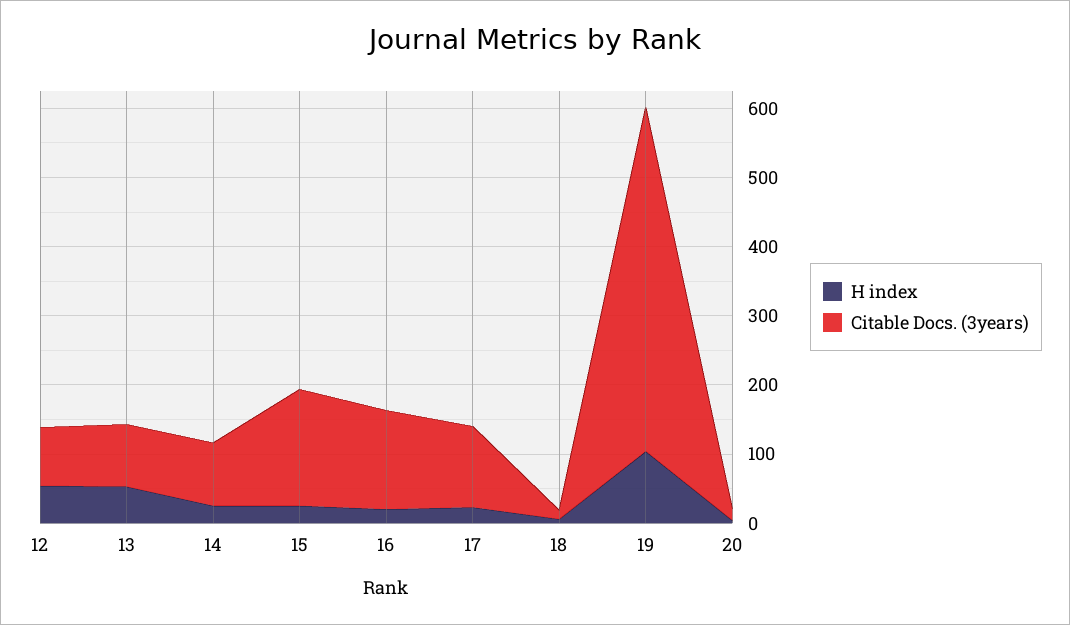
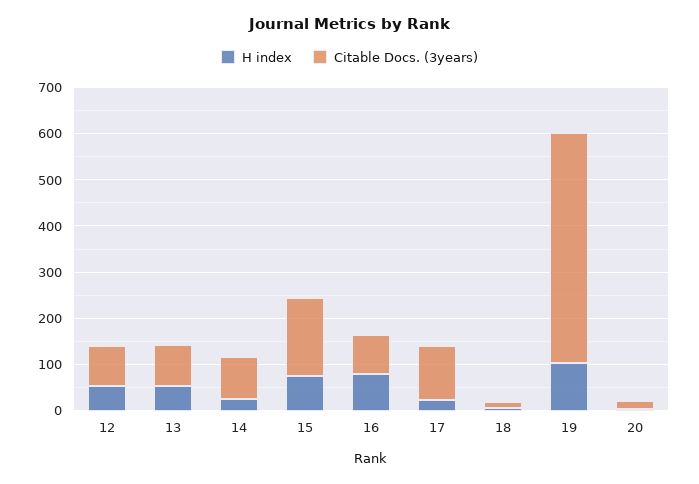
  {
    "H index": {
      "12": 60,
      "13": 60,
      "14": 20,
-     "15": 20,
+     "15": 80,
-     "16": 20,
+     "16": 80,
      "17": 20,
      "18": 0,
      "19": 100,
      "20": 0
    },
    "Citable Docs. (3years)": {
      "12": 80,
      "13": 100,
      "14": 100,
      "15": 160,
-     "16": 140,
+     "16": 80,
      "17": 120,
      "18": 20,
      "19": 500,
      "20": 20
    }
  }

